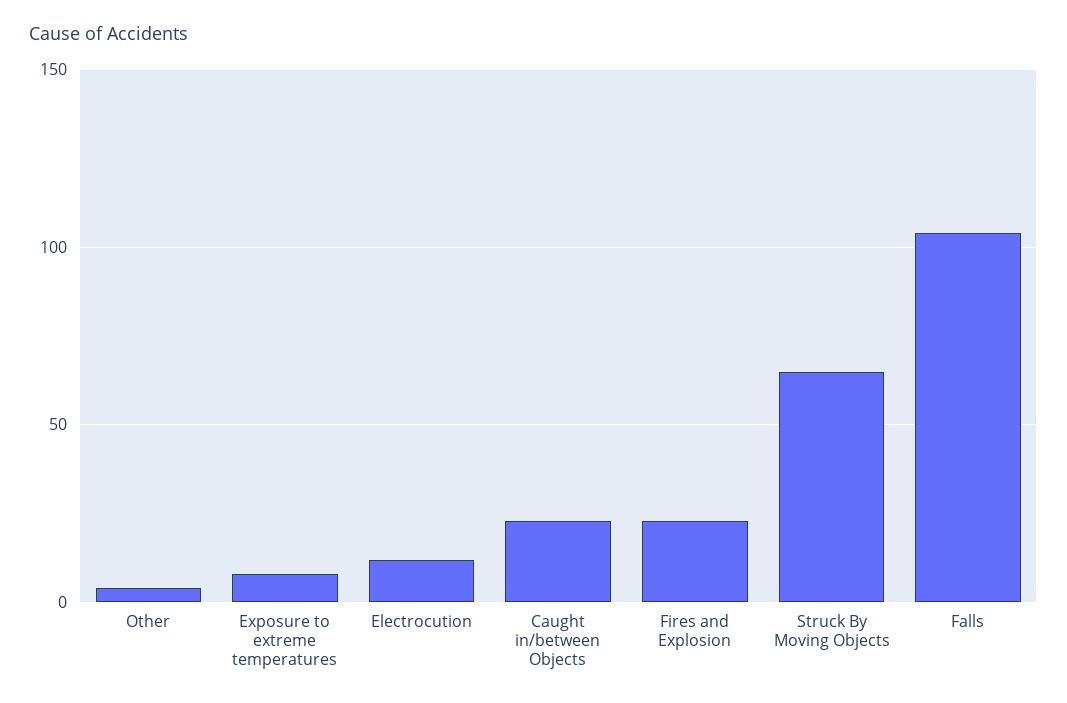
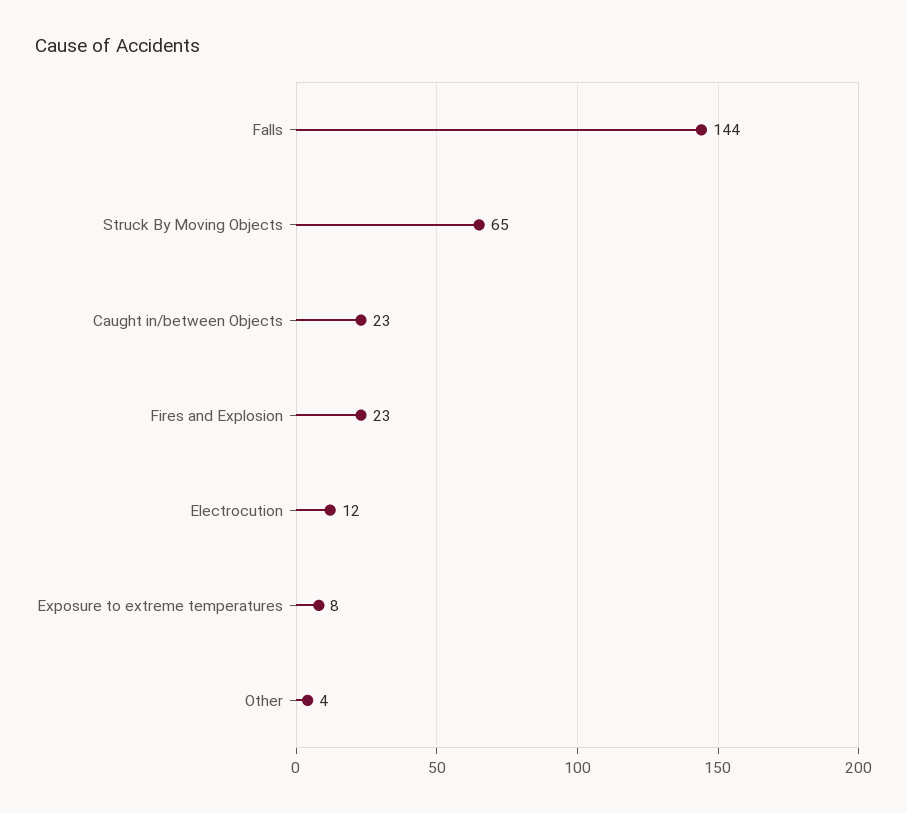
  {
    "Other": 4,
    "Exposure to extreme temperatures": 8,
    "Electrocution": 12,
    "Caught in/between Objects": 23,
    "Fires and Explosion": 23,
    "Struck By Moving Objects": 65,
-   "Falls": 105
+   "Falls": 144
  }

